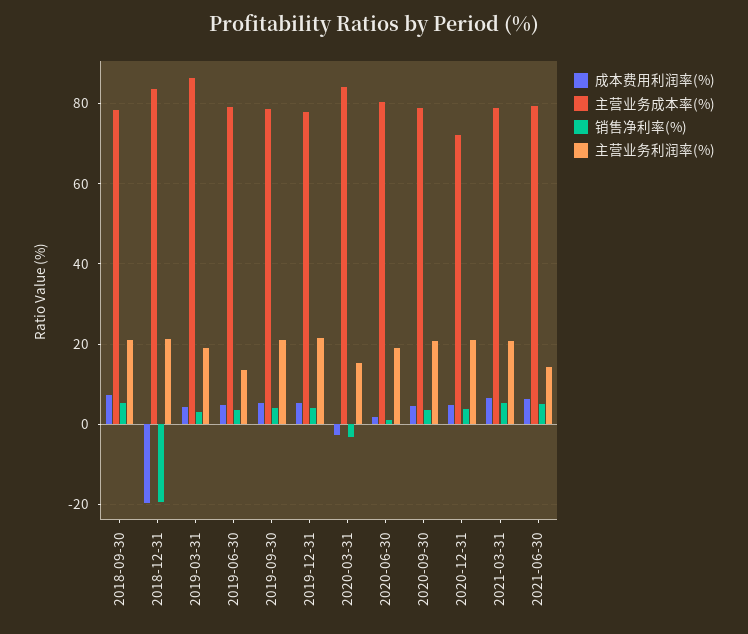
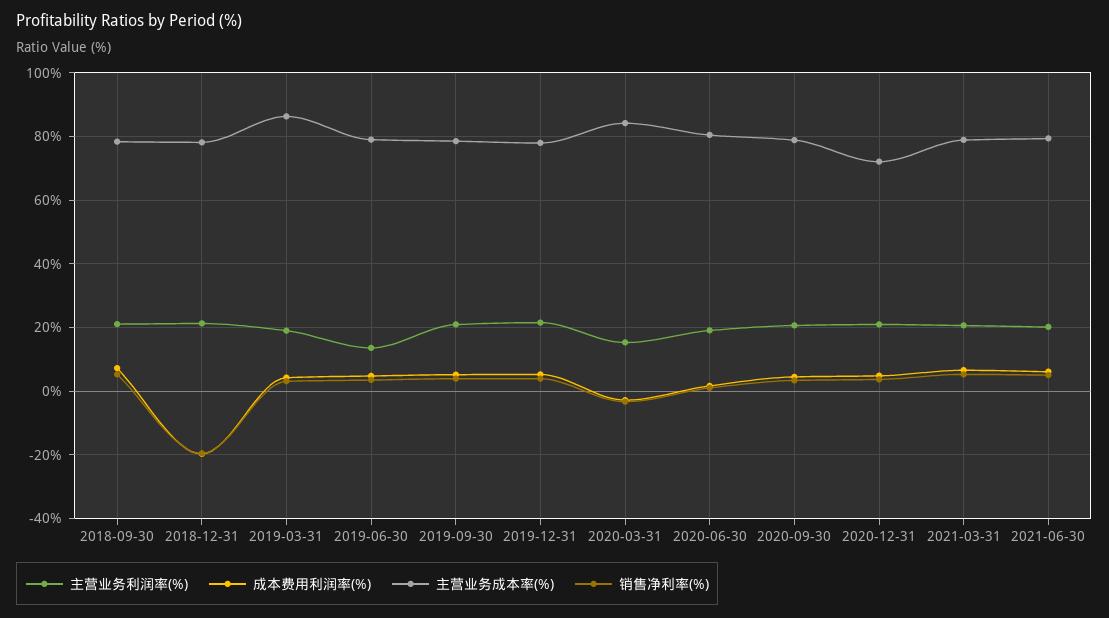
  {
    "成本费用利润率(%)": {
      "2018-09-30": 8,
      "2018-12-31": -20,
      "2019-03-31": 4,
      "2019-06-30": 4,
      "2019-09-30": 6,
      "2019-12-31": 6,
      "2020-03-31": -2,
      "2020-06-30": 2,
      "2020-09-30": 4,
      "2020-12-31": 4,
      "2021-03-31": 6,
      "2021-06-30": 6
    },
    "主营业务成本率(%)": {
      "2018-09-30": 78,
-     "2018-12-31": 84,
+     "2018-12-31": 78,
      "2019-03-31": 86,
      "2019-06-30": 80,
      "2019-09-30": 78,
      "2019-12-31": 78,
      "2020-03-31": 84,
      "2020-06-30": 80,
      "2020-09-30": 78,
      "2020-12-31": 72,
      "2021-03-31": 78,
      "2021-06-30": 80
    },
    "销售净利率(%)": {
      "2018-09-30": 6,
      "2018-12-31": -20,
      "2019-03-31": 4,
      "2019-06-30": 4,
      "2019-09-30": 4,
      "2019-12-31": 4,
      "2020-03-31": -4,
      "2020-06-30": 2,
      "2020-09-30": 4,
      "2020-12-31": 4,
      "2021-03-31": 6,
      "2021-06-30": 6
    },
    "主营业务利润率(%)": {
      "2018-09-30": 22,
      "2018-12-31": 22,
      "2019-03-31": 20,
      "2019-06-30": 14,
      "2019-09-30": 20,
      "2019-12-31": 22,
      "2020-03-31": 16,
      "2020-06-30": 20,
      "2020-09-30": 20,
      "2020-12-31": 22,
      "2021-03-31": 20,
-     "2021-06-30": 14
+     "2021-06-30": 20
    }
  }

